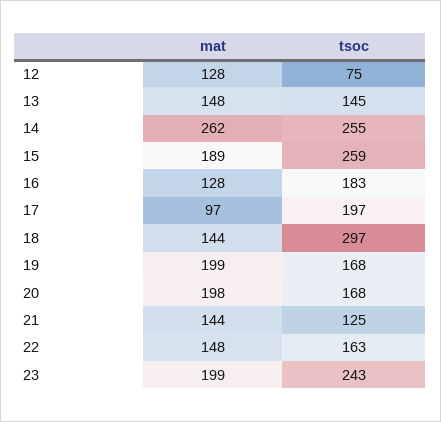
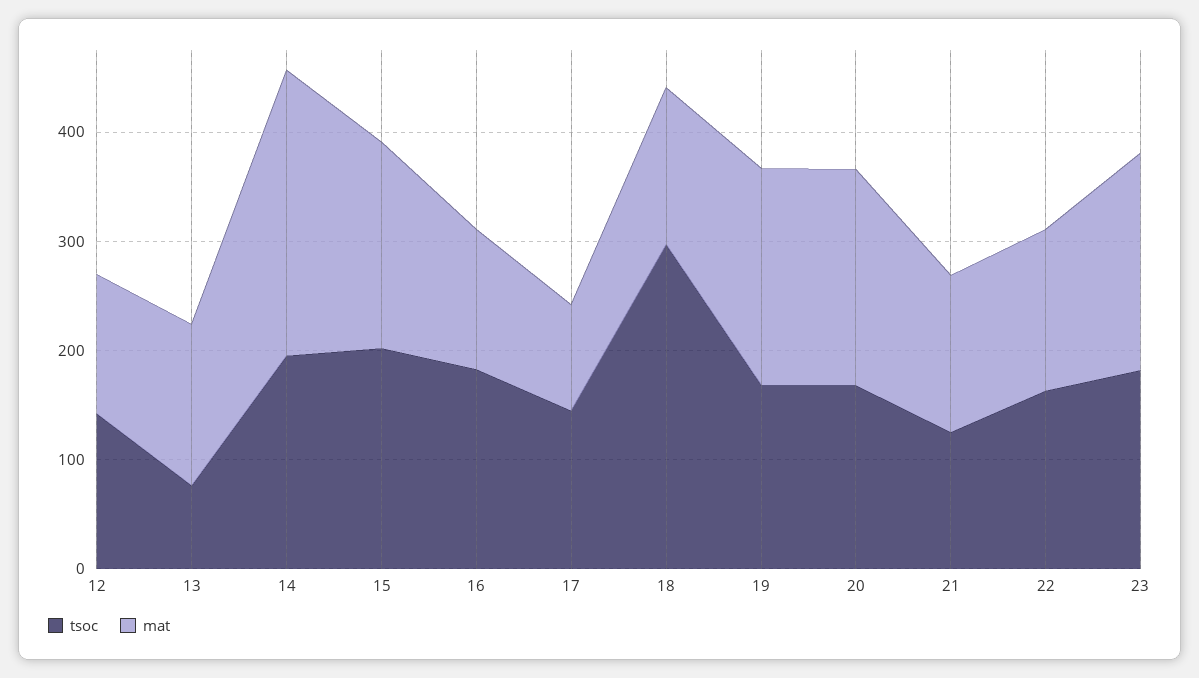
  {
    "mat": {
      "12": 128,
      "13": 148,
      "14": 262,
      "15": 189,
      "16": 128,
      "17": 97,
      "18": 144,
      "19": 199,
      "20": 198,
      "21": 144,
      "22": 148,
      "23": 199
    },
    "tsoc": {
-     "12": 75,
+     "12": 140,
-     "13": 145,
+     "13": 80,
-     "14": 255,
+     "14": 200,
-     "15": 259,
+     "15": 200,
      "16": 183,
-     "17": 197,
+     "17": 140,
      "18": 297,
      "19": 168,
      "20": 168,
      "21": 125,
      "22": 163,
-     "23": 243
+     "23": 180
    }
  }

